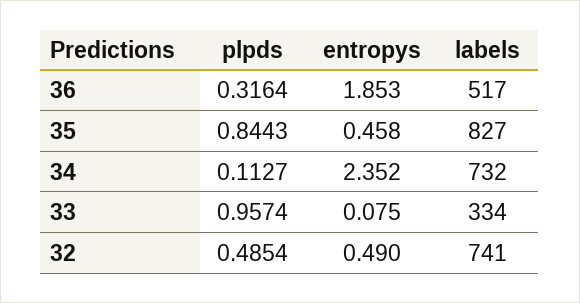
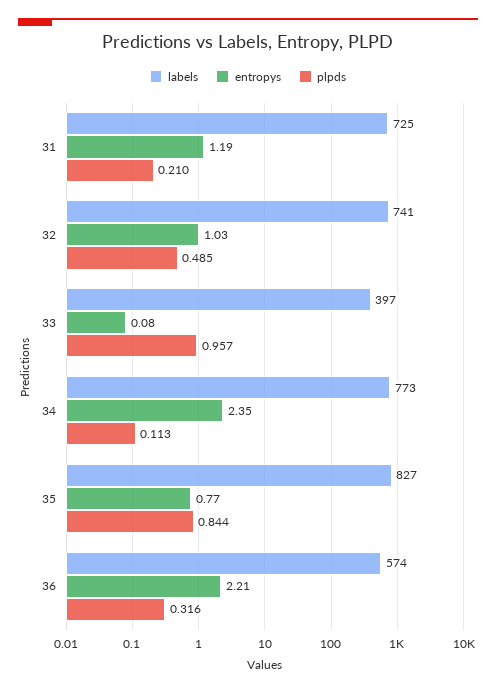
  {
    "plpds": {
      "36": 0.3164,
      "35": 0.8443,
      "34": 0.1127,
      "33": 0.9574,
-     "32": 0.4854
+     "32": 0.4854,
+     "31": 0.21
    },
    "entropys": {
-     "36": 1.853,
+     "36": 2.21,
-     "35": 0.458,
+     "35": 0.77,
      "34": 2.352,
      "33": 0.075,
-     "32": 0.49
+     "32": 1.03,
+     "31": 1.19
    },
    "labels": {
-     "36": 517,
+     "36": 574,
      "35": 827,
-     "34": 732,
+     "34": 773,
-     "33": 334,
+     "33": 397,
-     "32": 741
+     "32": 741,
+     "31": 725
    }
  }

